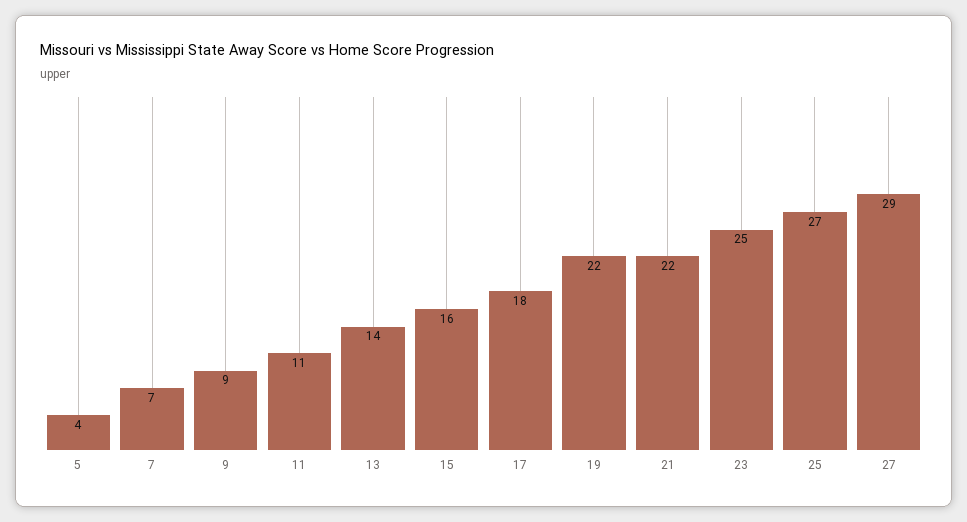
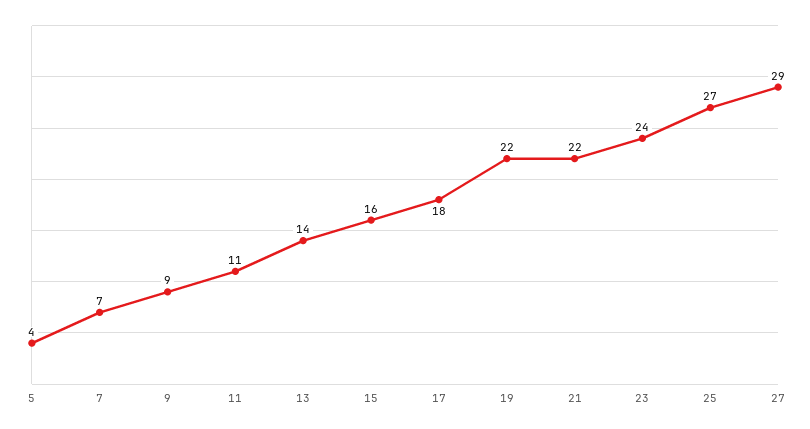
  {
    "5": 4,
    "7": 7,
    "9": 9,
    "11": 11,
    "13": 14,
    "15": 16,
    "17": 18,
    "19": 22,
    "21": 22,
-   "23": 25,
+   "23": 24,
    "25": 27,
    "27": 29
  }

